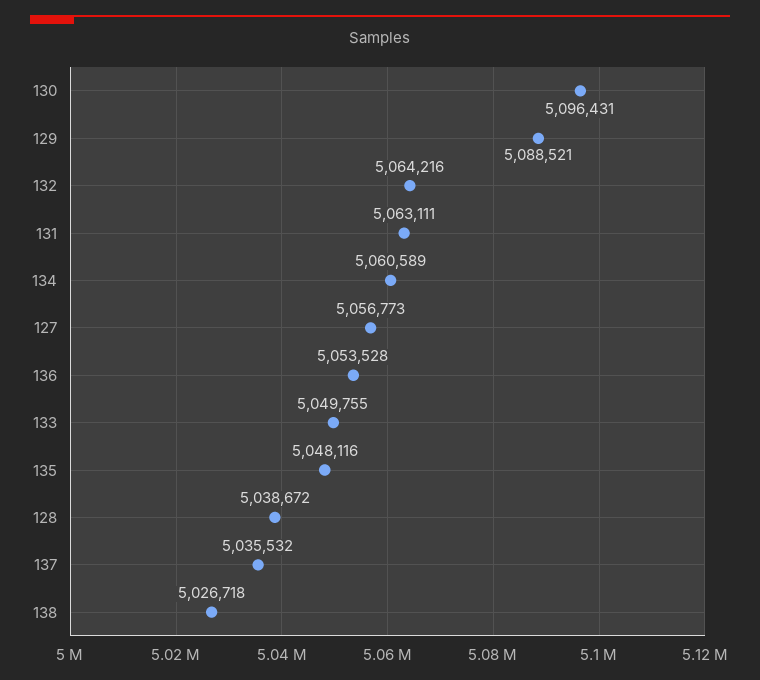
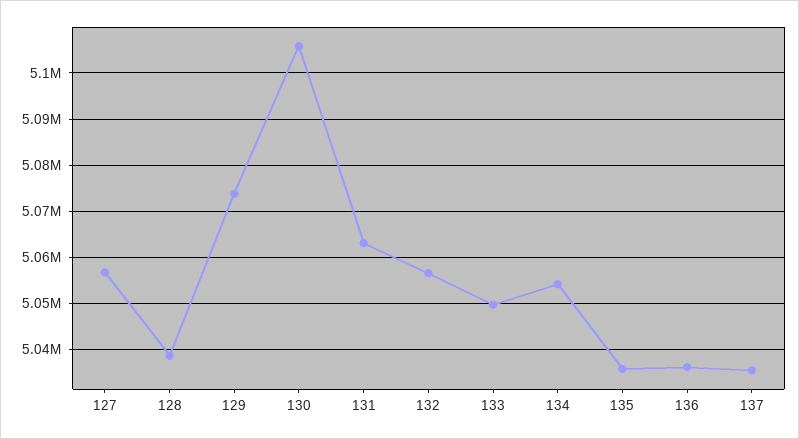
  {
-   "130": 5096431,
+   "130": 5106000,
-   "129": 5088521,
+   "129": 5074000,
-   "132": 5064216,
+   "132": 5056000,
    "131": 5063111,
-   "134": 5060589,
+   "134": 5054000,
    "127": 5056773,
-   "136": 5053528,
+   "136": 5036000,
    "133": 5049755,
-   "135": 5048116,
+   "135": 5036000,
    "128": 5038672,
-   "137": 5035532,
+   "137": 5035532
-   "138": 5026718
  }

